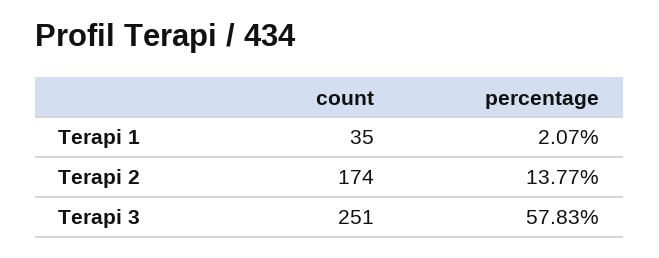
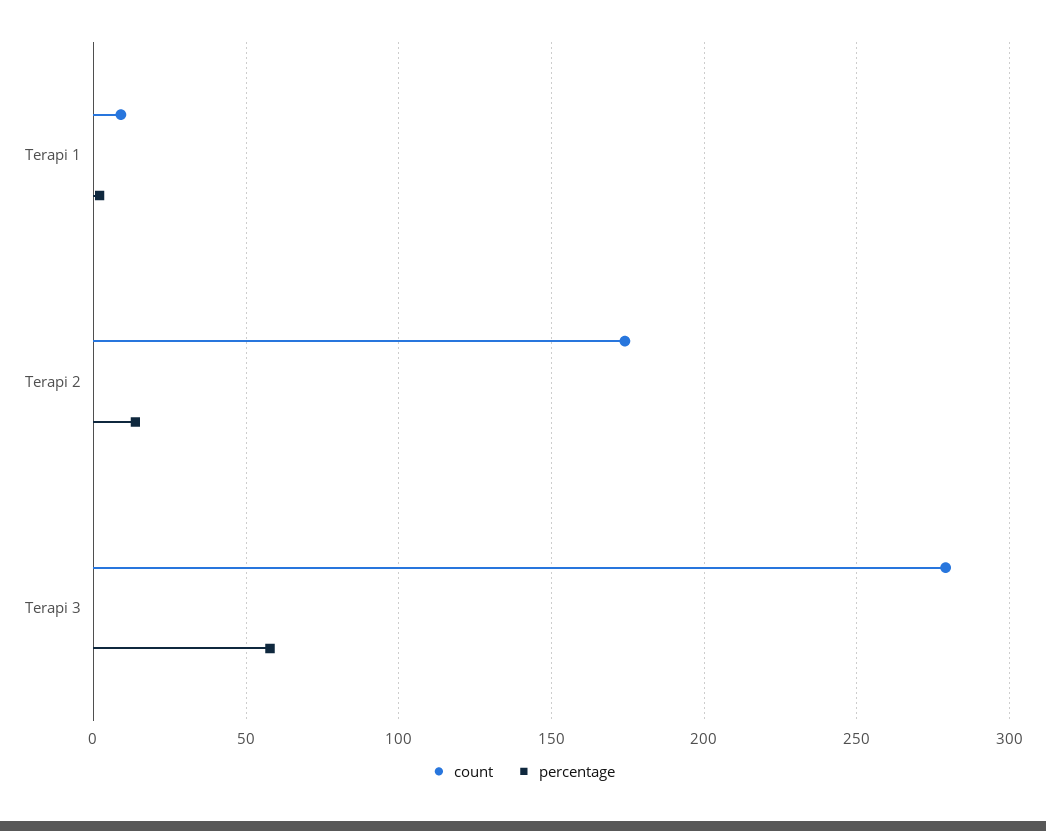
  {
    "count": {
-     "Terapi 1": 35,
+     "Terapi 1": 10,
      "Terapi 2": 174,
-     "Terapi 3": 251
+     "Terapi 3": 280
    },
    "percentage": {
      "Terapi 1": 2.07,
      "Terapi 2": 13.77,
      "Terapi 3": 57.83
    }
  }

